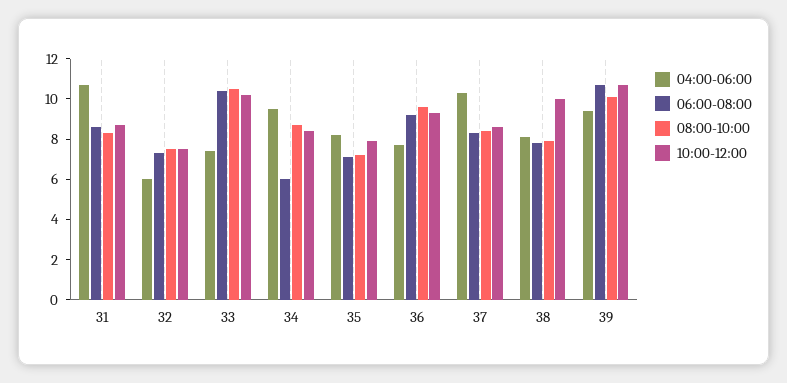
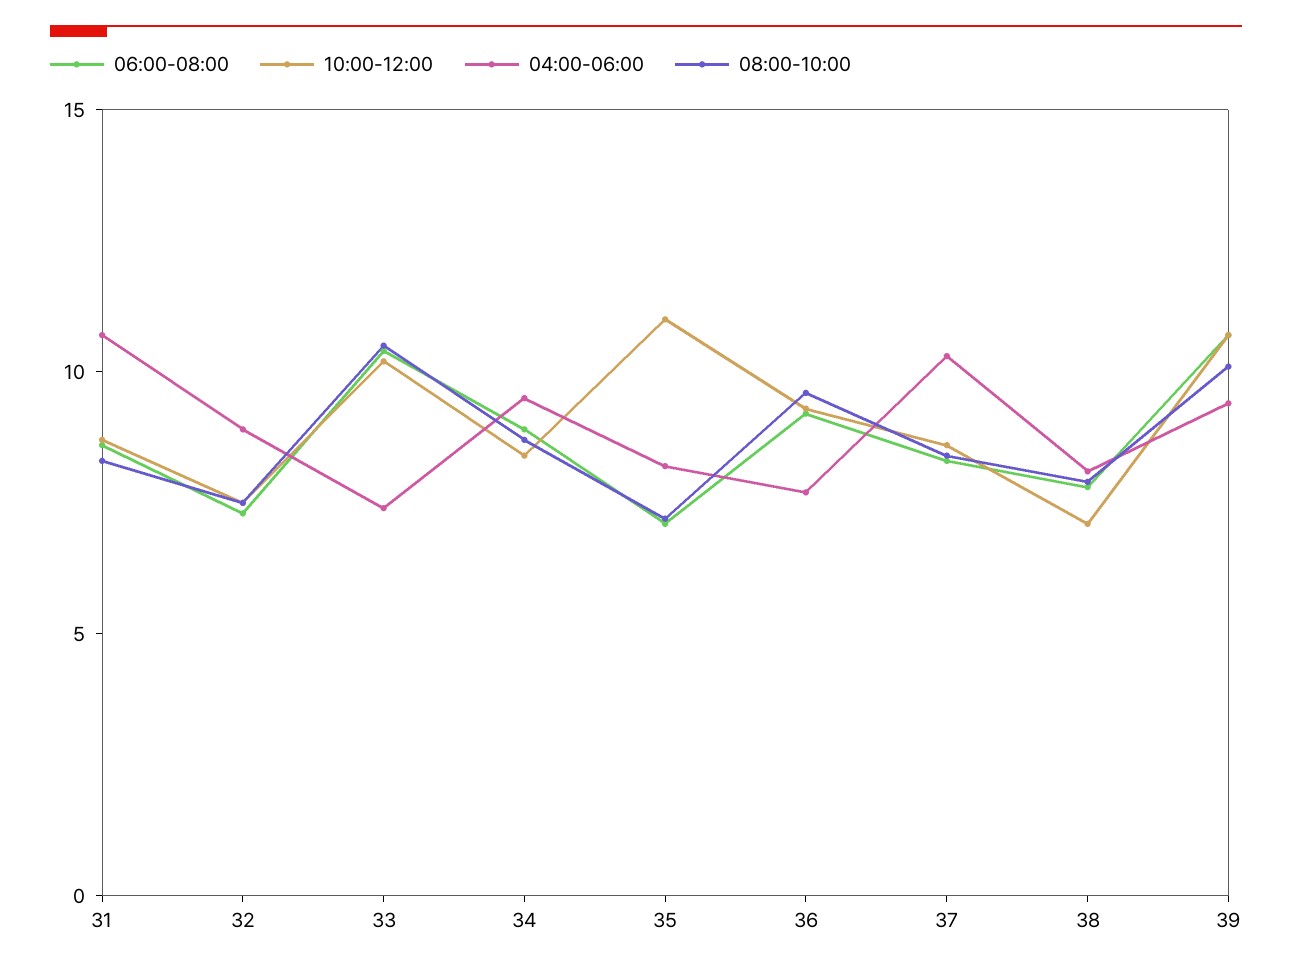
  {
    "04:00-06:00": {
      "31": 10.5,
-     "32": 6,
+     "32": 9,
      "33": 7.5,
      "34": 9.5,
      "35": 8,
      "36": 7.5,
      "37": 10.5,
      "38": 8,
      "39": 9.5
    },
    "06:00-08:00": {
      "31": 8.5,
      "32": 7.5,
      "33": 10.5,
-     "34": 6,
+     "34": 9,
      "35": 7,
      "36": 9,
      "37": 8.5,
      "38": 8,
      "39": 10.5
    },
    "08:00-10:00": {
      "31": 8.5,
      "32": 7.5,
      "33": 10.5,
      "34": 8.5,
      "35": 7,
      "36": 9.5,
      "37": 8.5,
      "38": 8,
      "39": 10
    },
    "10:00-12:00": {
      "31": 8.5,
      "32": 7.5,
      "33": 10,
      "34": 8.5,
-     "35": 8,
+     "35": 11,
      "36": 9.5,
      "37": 8.5,
-     "38": 10,
+     "38": 7,
      "39": 10.5
    }
  }

